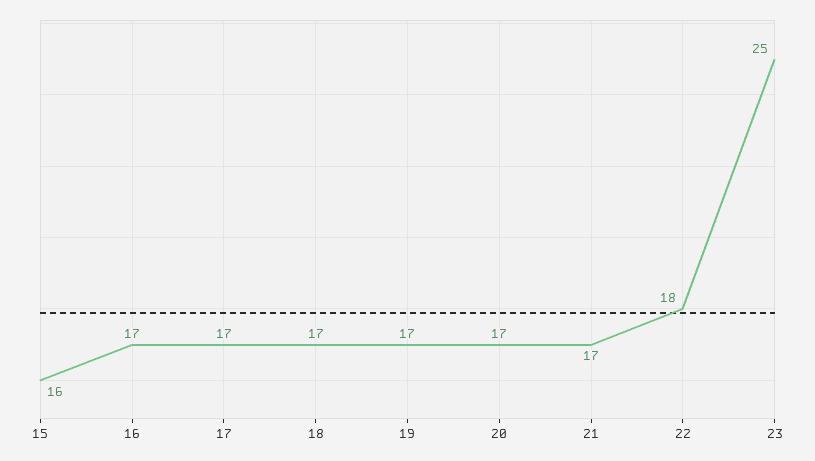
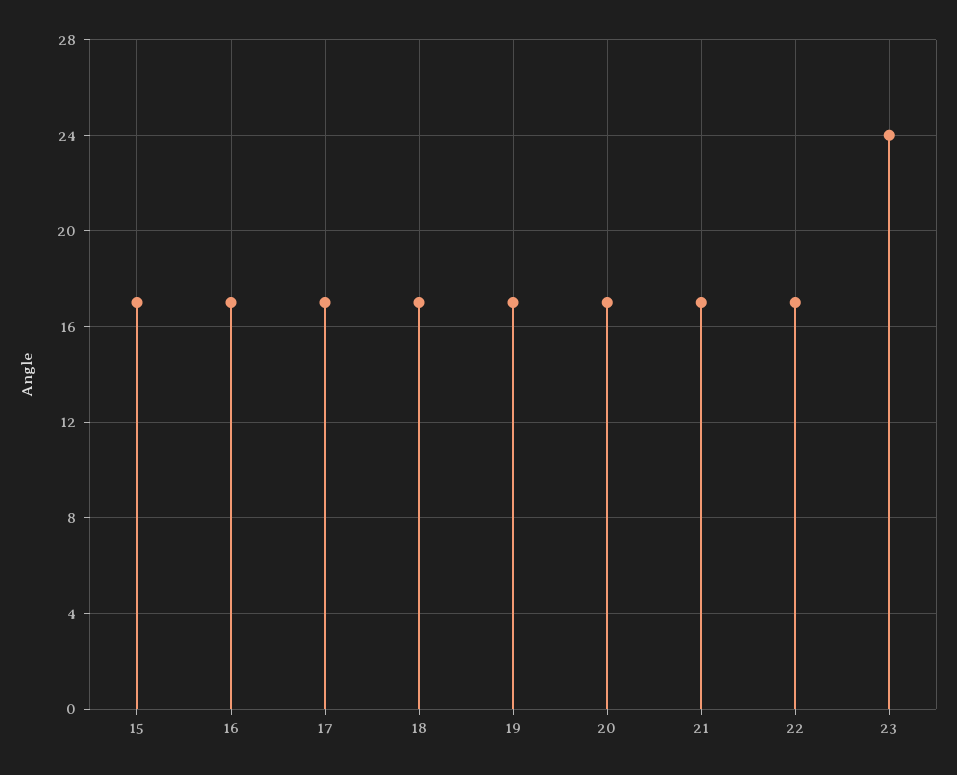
  {
-   "15": 16,
+   "15": 17,
    "16": 17,
    "17": 17,
    "18": 17,
    "19": 17,
    "20": 17,
    "21": 17,
-   "22": 18,
+   "22": 17,
-   "23": 25
+   "23": 24
  }

